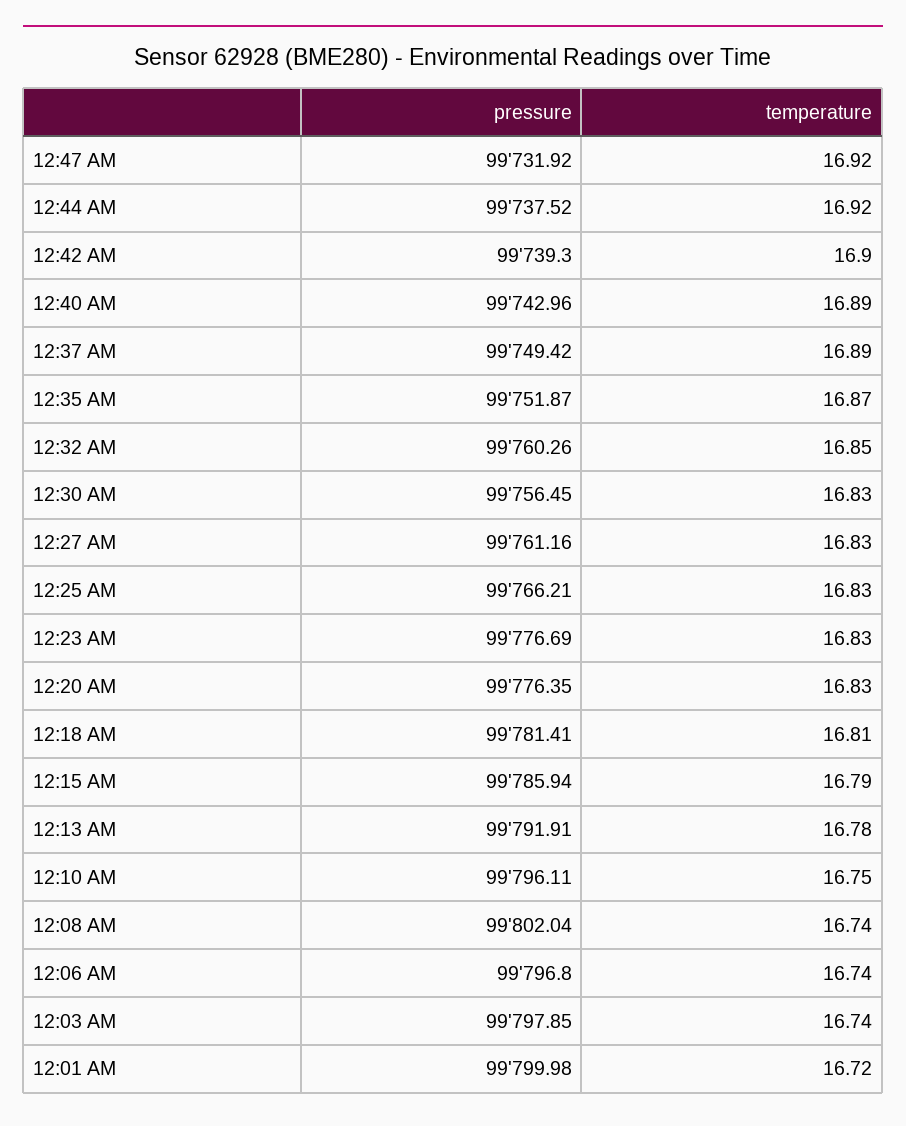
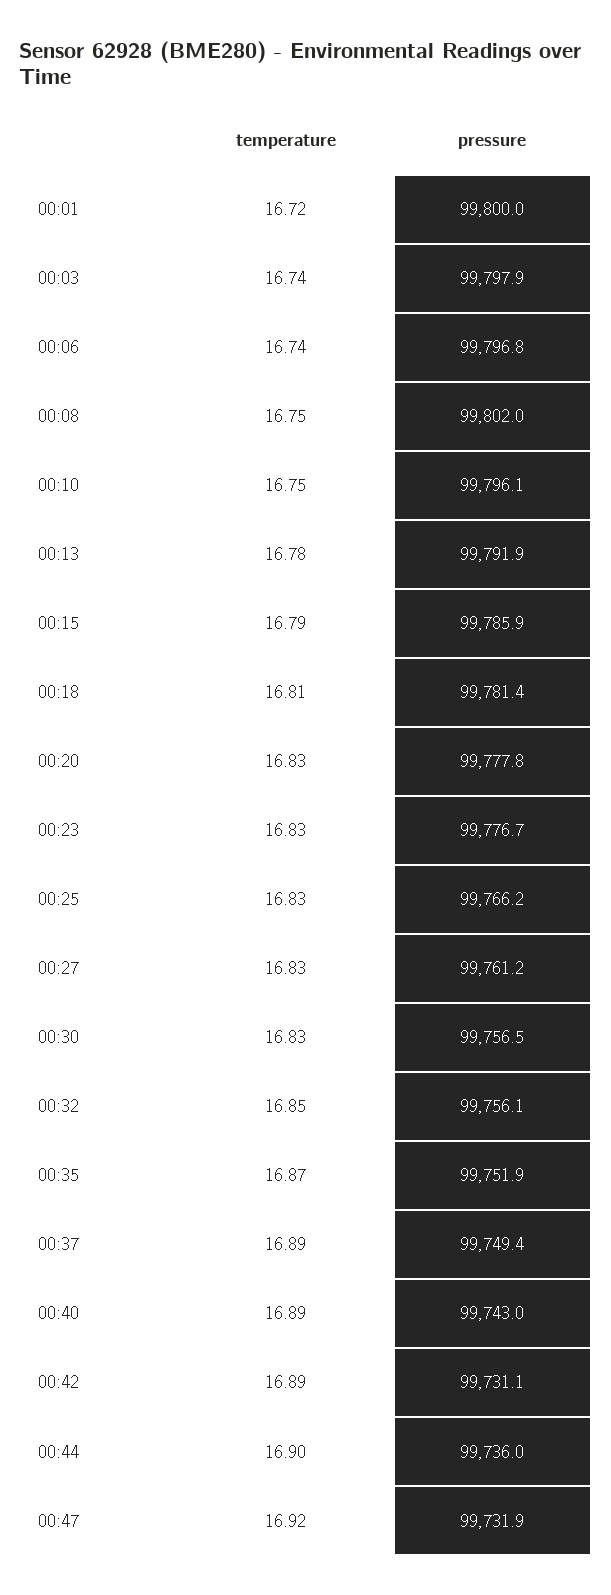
  {
    "pressure": {
      "12:47 AM": 99731.92,
-     "12:44 AM": 99737.52,
+     "12:44 AM": 99736,
-     "12:42 AM": 99739.3,
+     "12:42 AM": 99731.1,
      "12:40 AM": 99742.96,
      "12:37 AM": 99749.42,
      "12:35 AM": 99751.87,
-     "12:32 AM": 99760.26,
+     "12:32 AM": 99756.1,
      "12:30 AM": 99756.45,
      "12:27 AM": 99761.16,
      "12:25 AM": 99766.21,
      "12:23 AM": 99776.69,
-     "12:20 AM": 99776.35,
+     "12:20 AM": 99777.8,
      "12:18 AM": 99781.41,
      "12:15 AM": 99785.94,
      "12:13 AM": 99791.91,
      "12:10 AM": 99796.11,
      "12:08 AM": 99802.04,
      "12:06 AM": 99796.8,
      "12:03 AM": 99797.85,
      "12:01 AM": 99799.98
    },
    "temperature": {
      "12:47 AM": 16.92,
-     "12:44 AM": 16.92,
+     "12:44 AM": 16.9,
-     "12:42 AM": 16.9,
+     "12:42 AM": 16.89,
      "12:40 AM": 16.89,
      "12:37 AM": 16.89,
      "12:35 AM": 16.87,
      "12:32 AM": 16.85,
      "12:30 AM": 16.83,
      "12:27 AM": 16.83,
      "12:25 AM": 16.83,
      "12:23 AM": 16.83,
      "12:20 AM": 16.83,
      "12:18 AM": 16.81,
      "12:15 AM": 16.79,
      "12:13 AM": 16.78,
      "12:10 AM": 16.75,
-     "12:08 AM": 16.74,
+     "12:08 AM": 16.75,
      "12:06 AM": 16.74,
      "12:03 AM": 16.74,
      "12:01 AM": 16.72
    }
  }

